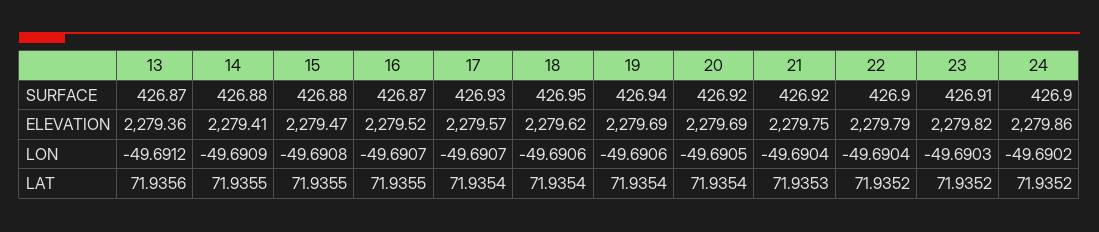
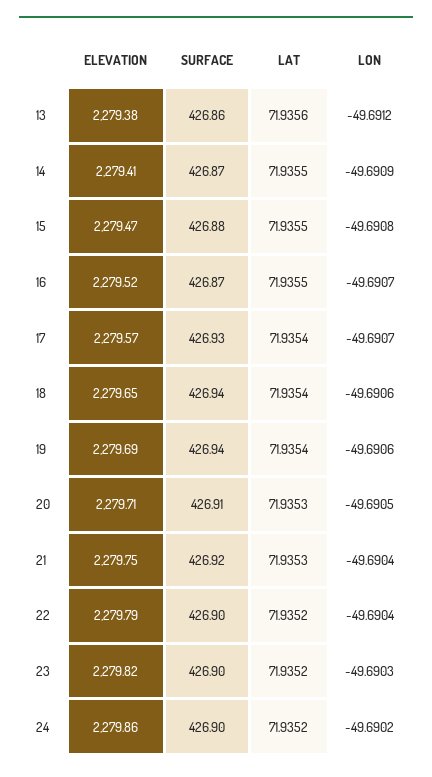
  {
    "13": {
-     "SURFACE": 426.87,
+     "SURFACE": 426.86,
-     "ELEVATION": 2279.36,
+     "ELEVATION": 2279.38,
      "LON": -49.6912,
      "LAT": 71.9356
    },
    "14": {
-     "SURFACE": 426.88,
+     "SURFACE": 426.87,
      "ELEVATION": 2279.41,
      "LON": -49.6909,
      "LAT": 71.9355
    },
    "15": {
      "SURFACE": 426.88,
      "ELEVATION": 2279.47,
      "LON": -49.6908,
      "LAT": 71.9355
    },
    "16": {
      "SURFACE": 426.87,
      "ELEVATION": 2279.52,
      "LON": -49.6907,
      "LAT": 71.9355
    },
    "17": {
      "SURFACE": 426.93,
      "ELEVATION": 2279.57,
      "LON": -49.6907,
      "LAT": 71.9354
    },
    "18": {
-     "SURFACE": 426.95,
+     "SURFACE": 426.94,
-     "ELEVATION": 2279.62,
+     "ELEVATION": 2279.65,
      "LON": -49.6906,
      "LAT": 71.9354
    },
    "19": {
      "SURFACE": 426.94,
      "ELEVATION": 2279.69,
      "LON": -49.6906,
      "LAT": 71.9354
    },
    "20": {
-     "SURFACE": 426.92,
+     "SURFACE": 426.91,
-     "ELEVATION": 2279.69,
+     "ELEVATION": 2279.71,
      "LON": -49.6905,
-     "LAT": 71.9354
+     "LAT": 71.9353
    },
    "21": {
      "SURFACE": 426.92,
      "ELEVATION": 2279.75,
      "LON": -49.6904,
      "LAT": 71.9353
    },
    "22": {
      "SURFACE": 426.9,
      "ELEVATION": 2279.79,
      "LON": -49.6904,
      "LAT": 71.9352
    },
    "23": {
-     "SURFACE": 426.91,
+     "SURFACE": 426.9,
      "ELEVATION": 2279.82,
      "LON": -49.6903,
      "LAT": 71.9352
    },
    "24": {
      "SURFACE": 426.9,
      "ELEVATION": 2279.86,
      "LON": -49.6902,
      "LAT": 71.9352
    }
  }

